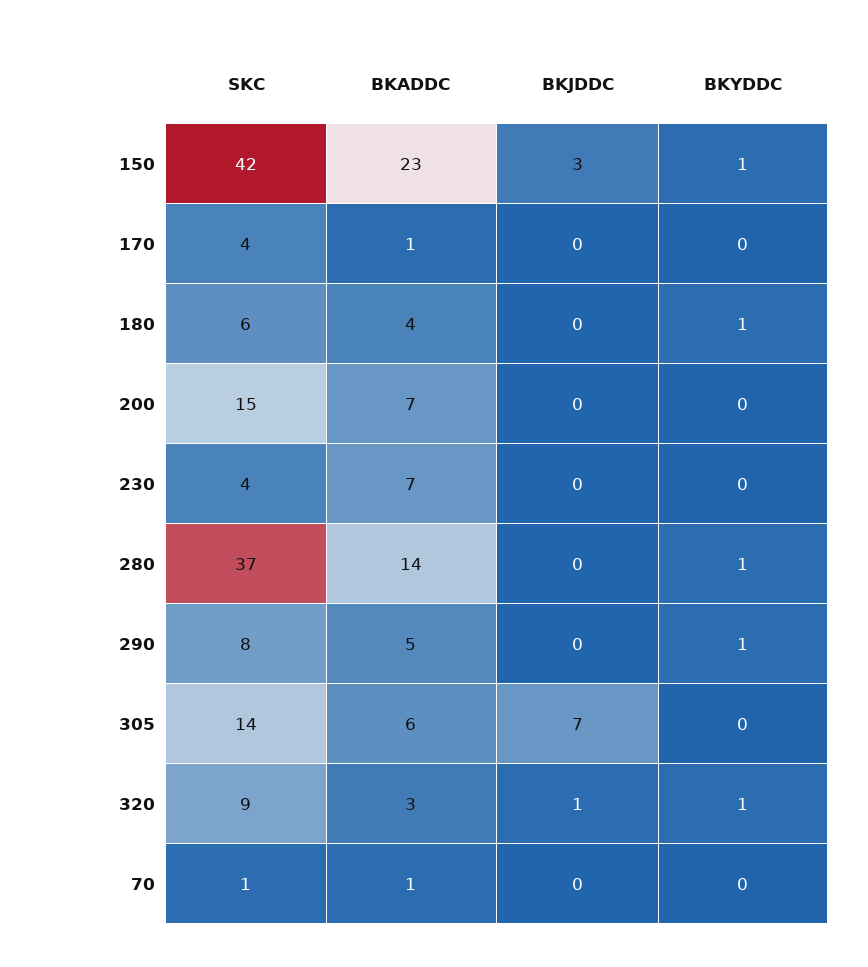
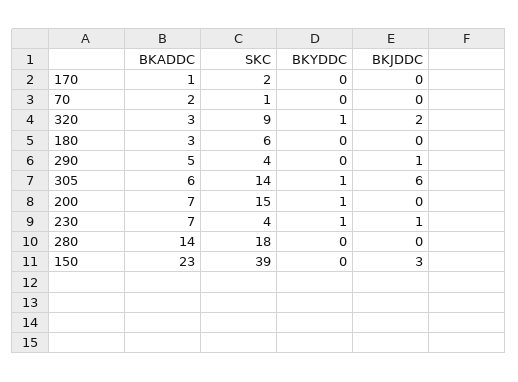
  {
    "SKC": {
-     "150": 42,
+     "150": 39,
-     "170": 4,
+     "170": 2,
      "180": 6,
      "200": 15,
      "230": 4,
-     "280": 37,
+     "280": 18,
-     "290": 8,
+     "290": 4,
      "305": 14,
      "320": 9,
      "70": 1
    },
    "BKADDC": {
      "150": 23,
      "170": 1,
-     "180": 4,
+     "180": 3,
      "200": 7,
      "230": 7,
      "280": 14,
      "290": 5,
      "305": 6,
      "320": 3,
-     "70": 1
+     "70": 2
    },
    "BKJDDC": {
      "150": 3,
      "170": 0,
      "180": 0,
      "200": 0,
-     "230": 0,
+     "230": 1,
      "280": 0,
-     "290": 0,
+     "290": 1,
-     "305": 7,
+     "305": 6,
-     "320": 1,
+     "320": 2,
      "70": 0
    },
    "BKYDDC": {
-     "150": 1,
+     "150": 0,
      "170": 0,
-     "180": 1,
+     "180": 0,
-     "200": 0,
+     "200": 1,
-     "230": 0,
+     "230": 1,
-     "280": 1,
+     "280": 0,
-     "290": 1,
+     "290": 0,
-     "305": 0,
+     "305": 1,
      "320": 1,
      "70": 0
    }
  }

